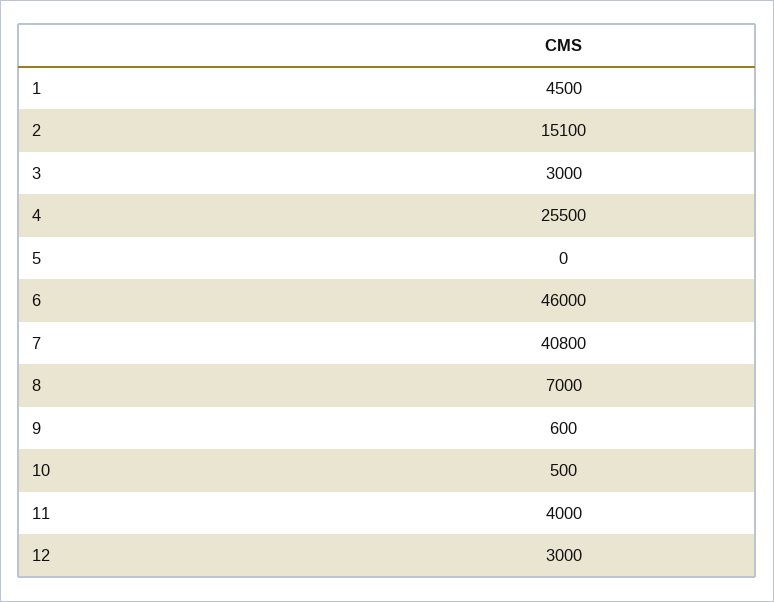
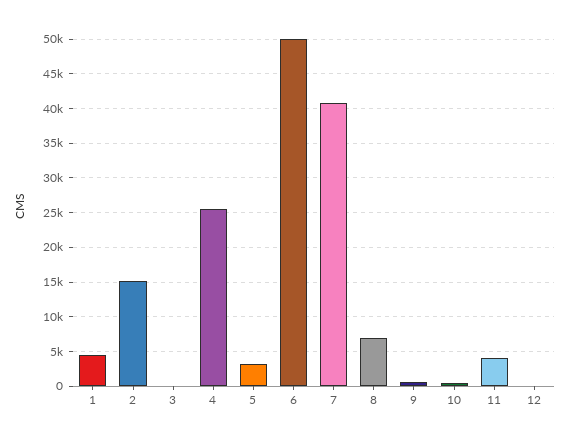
  {
    "1": 4500,
    "2": 15100,
-   "3": 3000,
+   "3": 0,
    "4": 25500,
-   "5": 0,
+   "5": 3000,
-   "6": 46000,
+   "6": 50000,
    "7": 40800,
    "8": 7000,
    "9": 600,
    "10": 500,
    "11": 4000,
-   "12": 3000
+   "12": 0
  }

